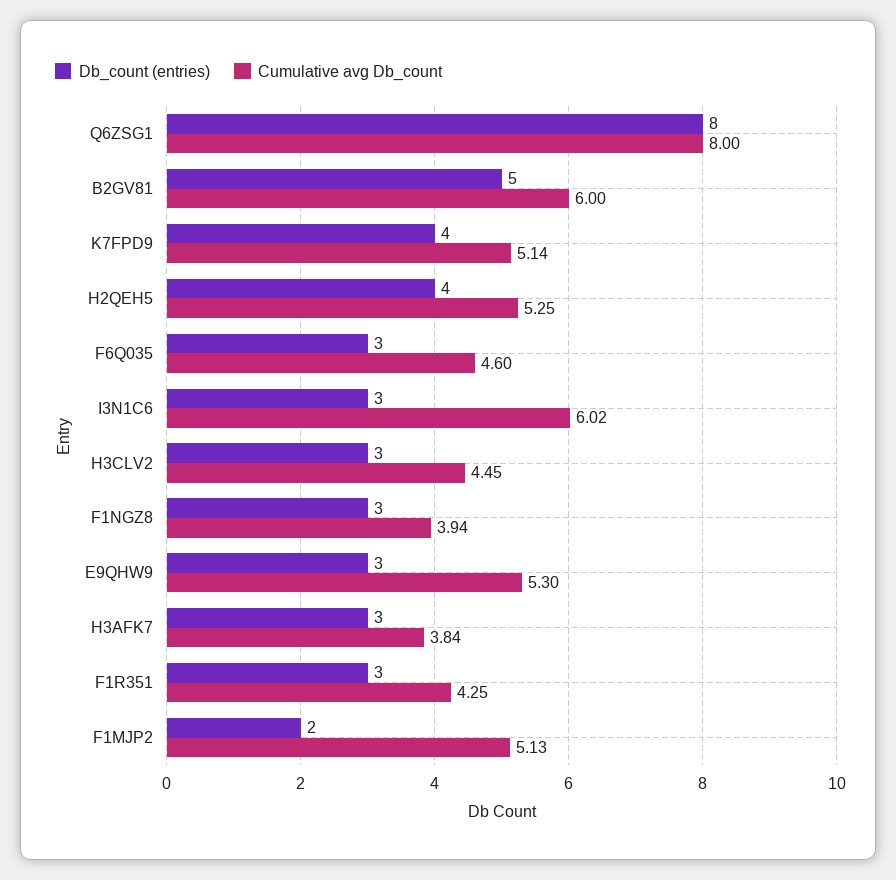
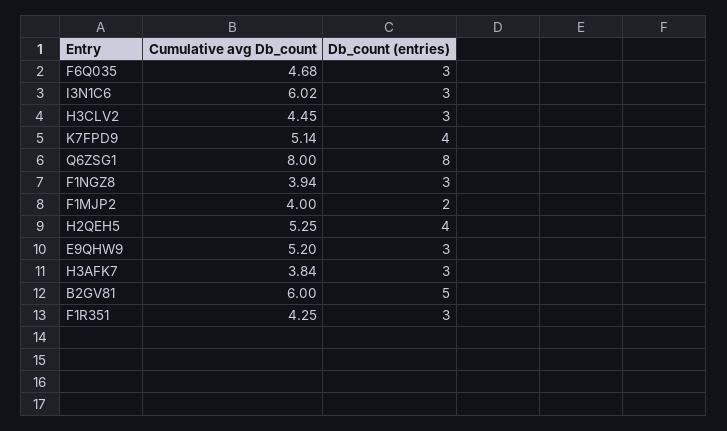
  {
    "Db_count (entries)": {
      "Q6ZSG1": 8,
      "B2GV81": 5,
      "K7FPD9": 4,
      "H2QEH5": 4,
      "F6Q035": 3,
      "I3N1C6": 3,
      "H3CLV2": 3,
      "F1NGZ8": 3,
      "E9QHW9": 3,
      "H3AFK7": 3,
      "F1R351": 3,
      "F1MJP2": 2
    },
    "Cumulative avg Db_count": {
      "Q6ZSG1": 8,
      "B2GV81": 6,
      "K7FPD9": 5.14,
      "H2QEH5": 5.25,
-     "F6Q035": 4.6,
+     "F6Q035": 4.68,
      "I3N1C6": 6.02,
      "H3CLV2": 4.45,
      "F1NGZ8": 3.94,
-     "E9QHW9": 5.3,
+     "E9QHW9": 5.2,
      "H3AFK7": 3.84,
      "F1R351": 4.25,
-     "F1MJP2": 5.13
+     "F1MJP2": 4
    }
  }

